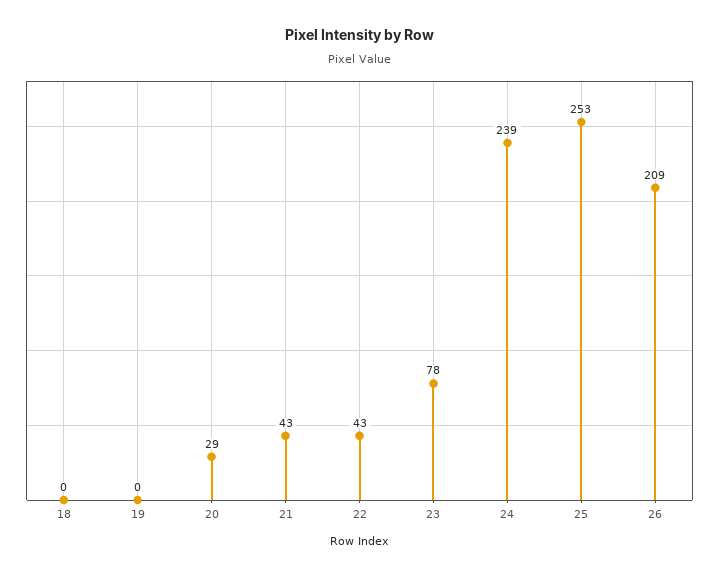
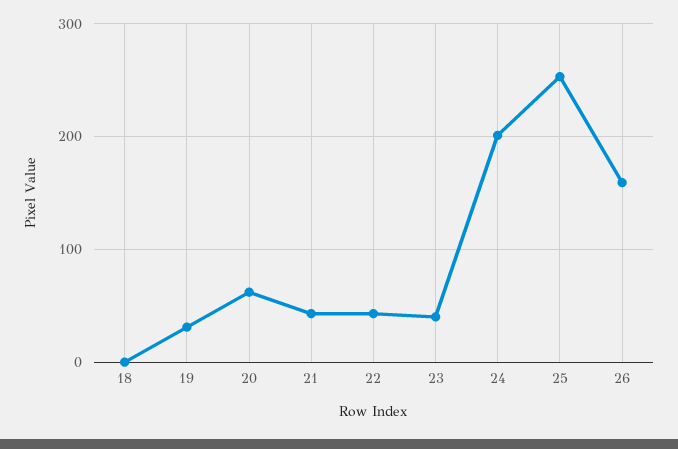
  {
    "18": 0,
-   "19": 0,
+   "19": 30,
-   "20": 29,
+   "20": 60,
    "21": 43,
    "22": 43,
-   "23": 78,
+   "23": 40,
-   "24": 239,
+   "24": 200,
    "25": 253,
-   "26": 209
+   "26": 160
  }

